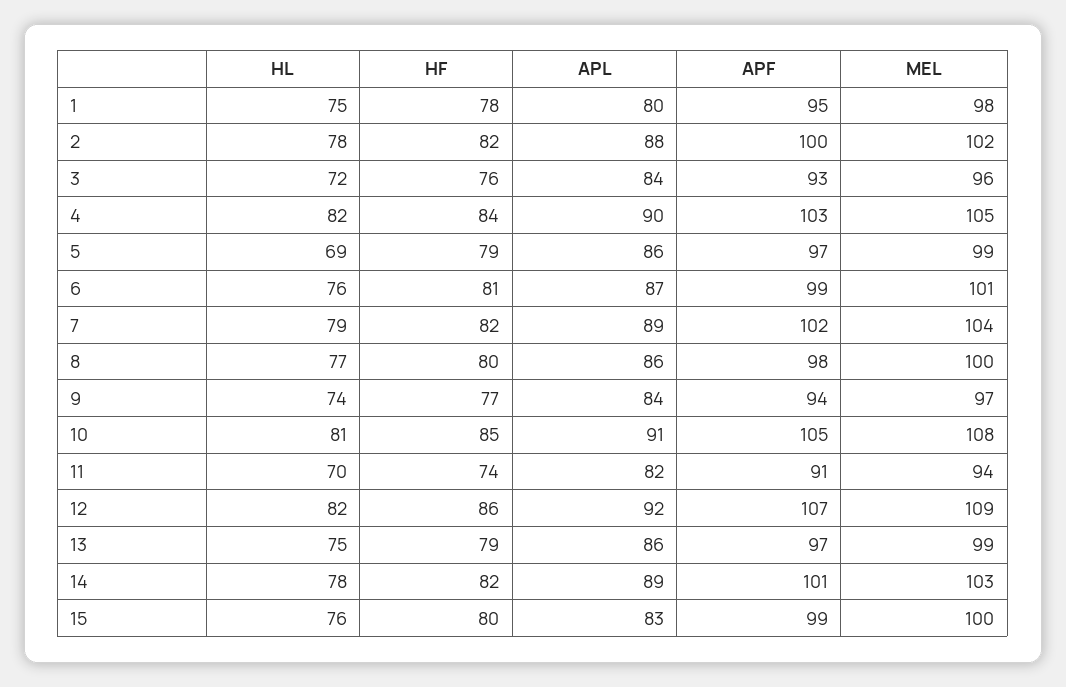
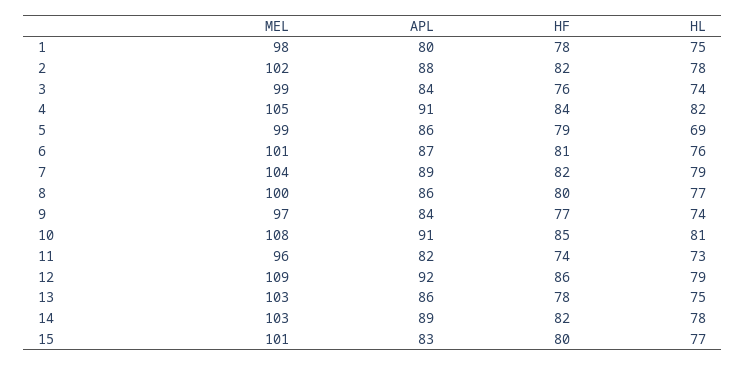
  {
    "HL": {
      "1": 75,
      "2": 78,
-     "3": 72,
+     "3": 74,
      "4": 82,
      "5": 69,
      "6": 76,
      "7": 79,
      "8": 77,
      "9": 74,
      "10": 81,
-     "11": 70,
+     "11": 73,
-     "12": 82,
+     "12": 79,
      "13": 75,
      "14": 78,
-     "15": 76
+     "15": 77
    },
    "HF": {
      "1": 78,
      "2": 82,
      "3": 76,
      "4": 84,
      "5": 79,
      "6": 81,
      "7": 82,
      "8": 80,
      "9": 77,
      "10": 85,
      "11": 74,
      "12": 86,
-     "13": 79,
+     "13": 78,
      "14": 82,
      "15": 80
    },
    "APL": {
      "1": 80,
      "2": 88,
      "3": 84,
-     "4": 90,
+     "4": 91,
      "5": 86,
      "6": 87,
      "7": 89,
      "8": 86,
      "9": 84,
      "10": 91,
      "11": 82,
      "12": 92,
      "13": 86,
      "14": 89,
      "15": 83
    },
-   "APF": {
-     "1": 95,
-     "2": 100,
-     "3": 93,
-     "4": 103,
-     "5": 97,
-     "6": 99,
-     "7": 102,
-     "8": 98,
-     "9": 94,
-     "10": 105,
-     "11": 91,
-     "12": 107,
-     "13": 97,
-     "14": 101,
-     "15": 99
-   },
    "MEL": {
      "1": 98,
      "2": 102,
-     "3": 96,
+     "3": 99,
      "4": 105,
      "5": 99,
      "6": 101,
      "7": 104,
      "8": 100,
      "9": 97,
      "10": 108,
-     "11": 94,
+     "11": 96,
      "12": 109,
-     "13": 99,
+     "13": 103,
      "14": 103,
-     "15": 100
+     "15": 101
    }
  }

